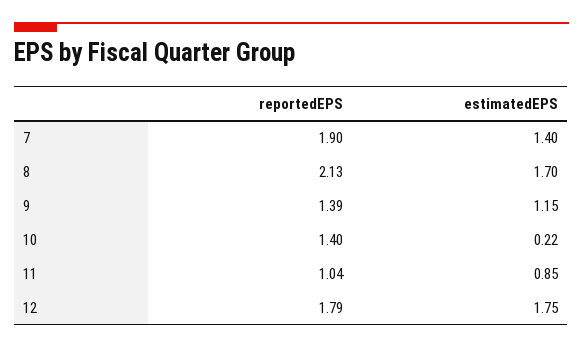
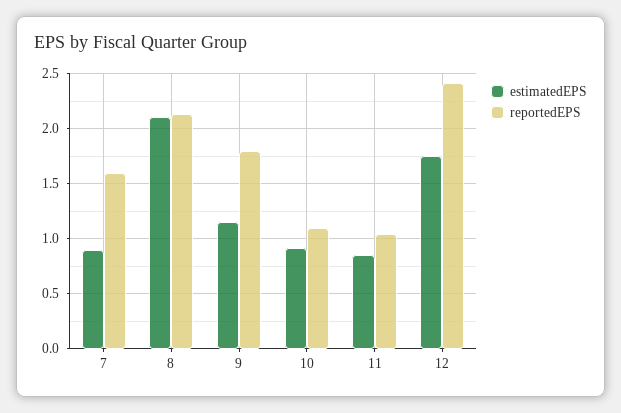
  {
    "reportedEPS": {
-     "7": 1.9,
+     "7": 1.6,
      "8": 2.13,
-     "9": 1.39,
+     "9": 1.8,
-     "10": 1.4,
+     "10": 1.1,
      "11": 1.04,
-     "12": 1.79
+     "12": 2.4
    },
    "estimatedEPS": {
-     "7": 1.4,
+     "7": 0.9,
-     "8": 1.7,
+     "8": 2.1,
      "9": 1.15,
-     "10": 0.22,
+     "10": 0.9,
      "11": 0.85,
      "12": 1.75
    }
  }

